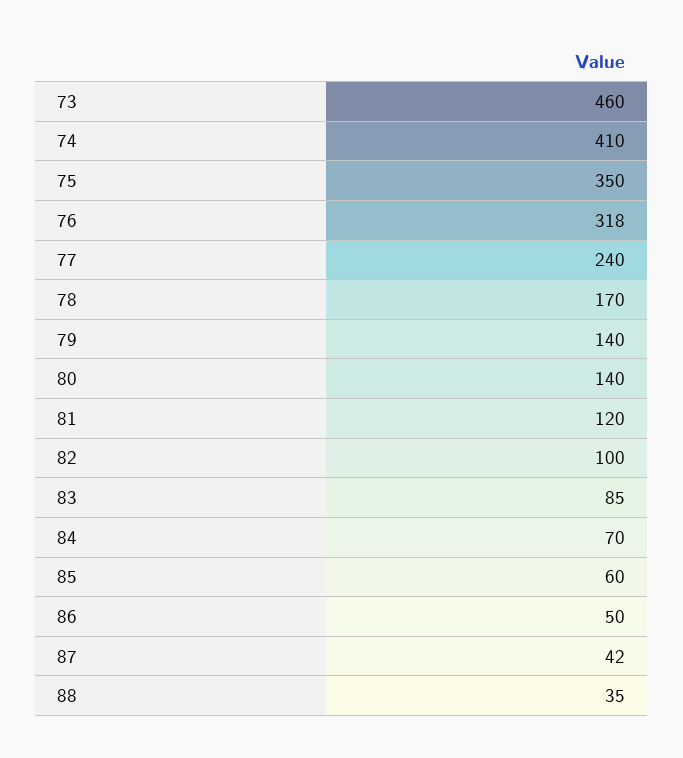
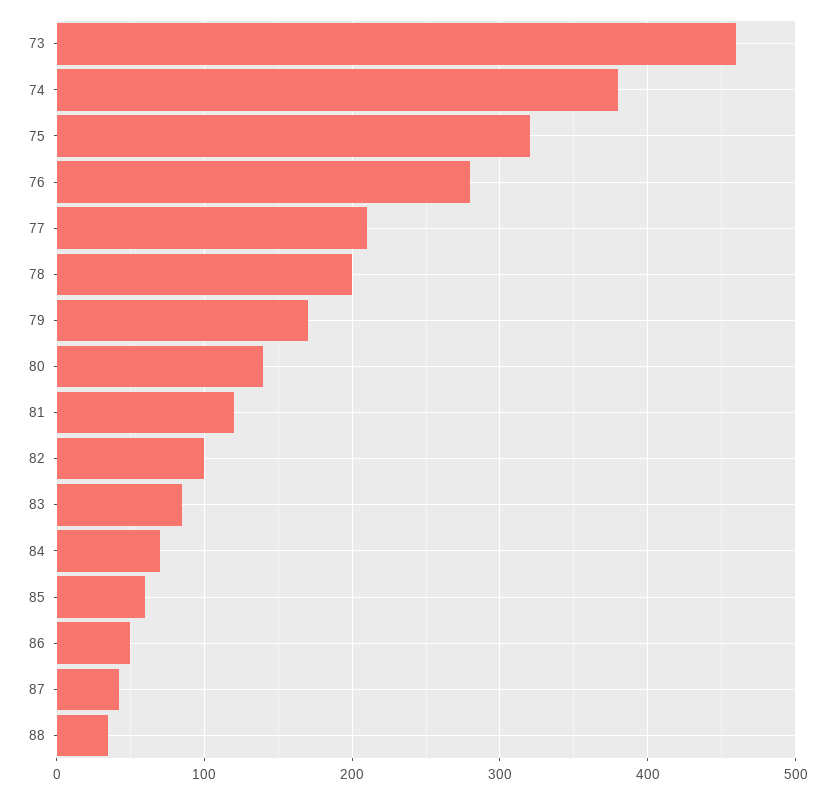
  {
    "73": 460,
-   "74": 410,
+   "74": 380,
-   "75": 350,
+   "75": 320,
-   "76": 318,
+   "76": 280,
-   "77": 240,
+   "77": 210,
-   "78": 170,
+   "78": 200,
-   "79": 140,
+   "79": 170,
    "80": 140,
    "81": 120,
    "82": 100,
    "83": 85,
    "84": 70,
    "85": 60,
    "86": 50,
    "87": 42,
    "88": 35
  }

